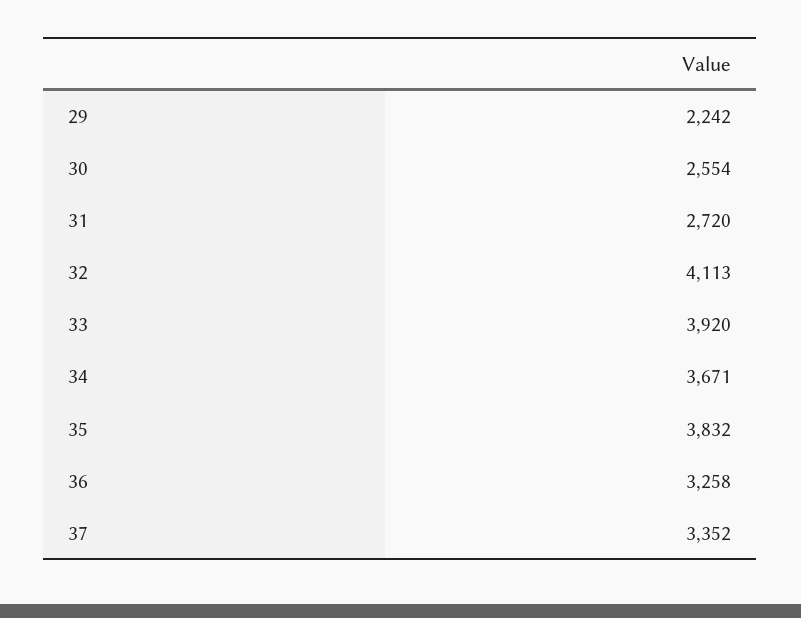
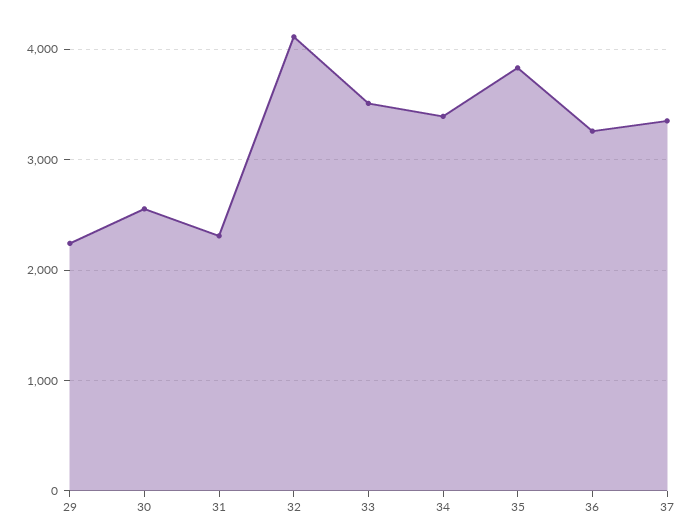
  {
    "29": 2242,
    "30": 2554,
-   "31": 2720,
+   "31": 2300,
    "32": 4113,
-   "33": 3920,
+   "33": 3500,
-   "34": 3671,
+   "34": 3400,
    "35": 3832,
    "36": 3258,
    "37": 3352
  }

